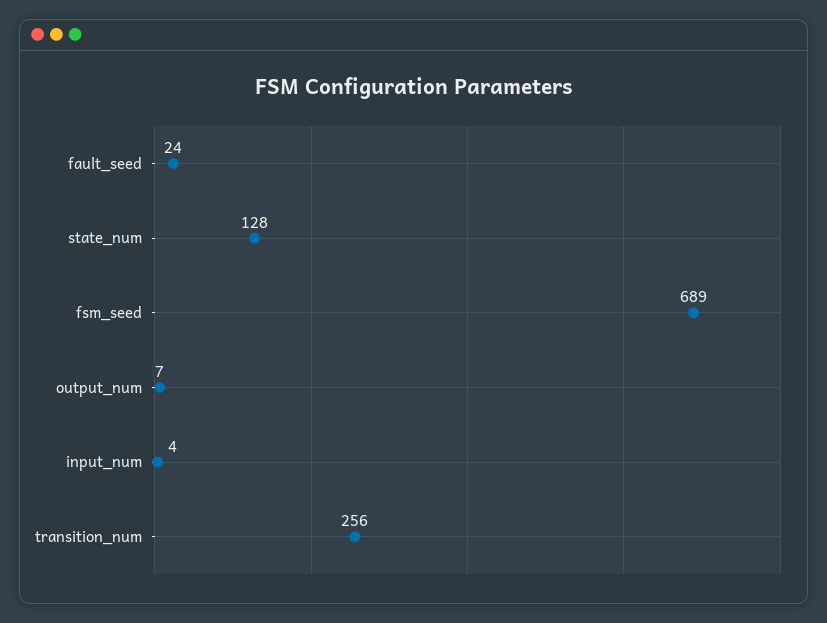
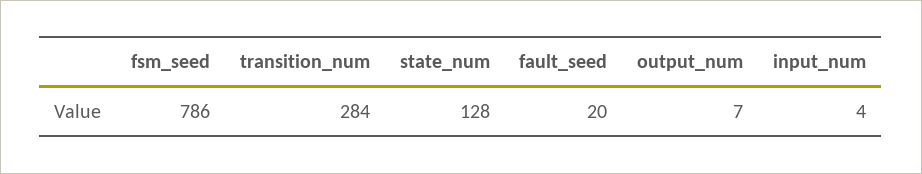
  {
-   "fault_seed": 24,
+   "fault_seed": 20,
    "state_num": 128,
-   "fsm_seed": 689,
+   "fsm_seed": 786,
    "output_num": 7,
    "input_num": 4,
-   "transition_num": 256
+   "transition_num": 284
  }

